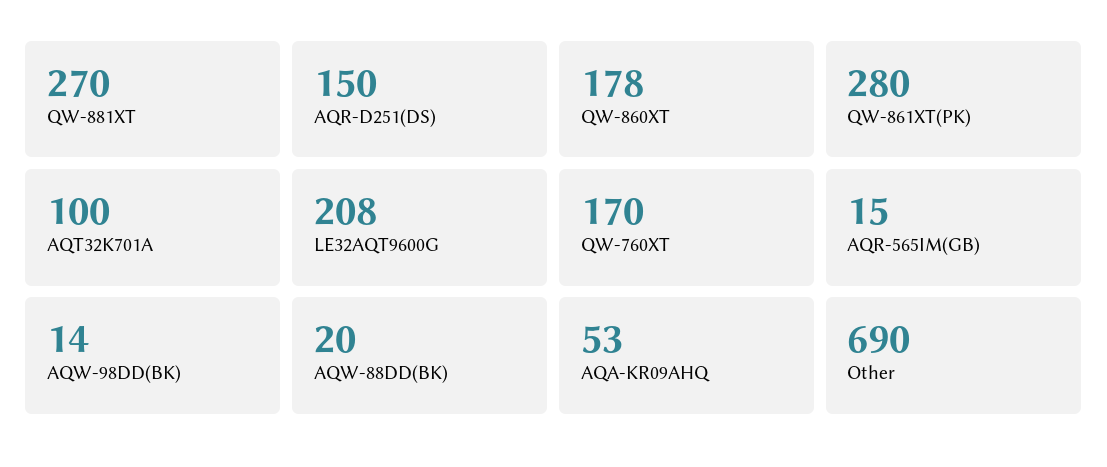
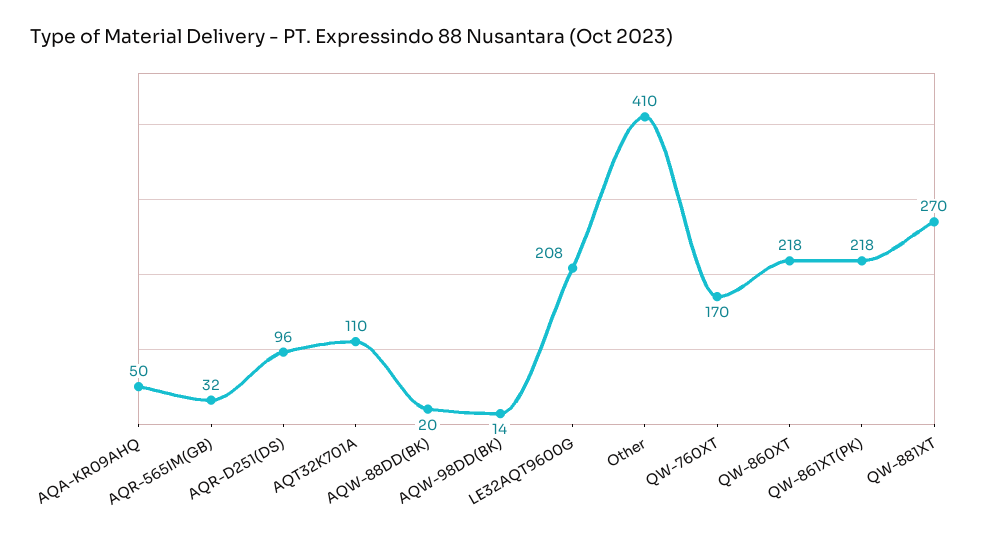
  {
    "QW-881XT": 270,
-   "AQR-D251(DS)": 150,
+   "AQR-D251(DS)": 96,
-   "QW-860XT": 178,
+   "QW-860XT": 218,
-   "QW-861XT(PK)": 280,
+   "QW-861XT(PK)": 218,
-   "AQT32K701A": 100,
+   "AQT32K701A": 110,
    "LE32AQT9600G": 208,
    "QW-760XT": 170,
-   "AQR-565IM(GB)": 15,
+   "AQR-565IM(GB)": 32,
    "AQW-98DD(BK)": 14,
    "AQW-88DD(BK)": 20,
-   "AQA-KR09AHQ": 53,
+   "AQA-KR09AHQ": 50,
-   "Other": 690
+   "Other": 410
  }

